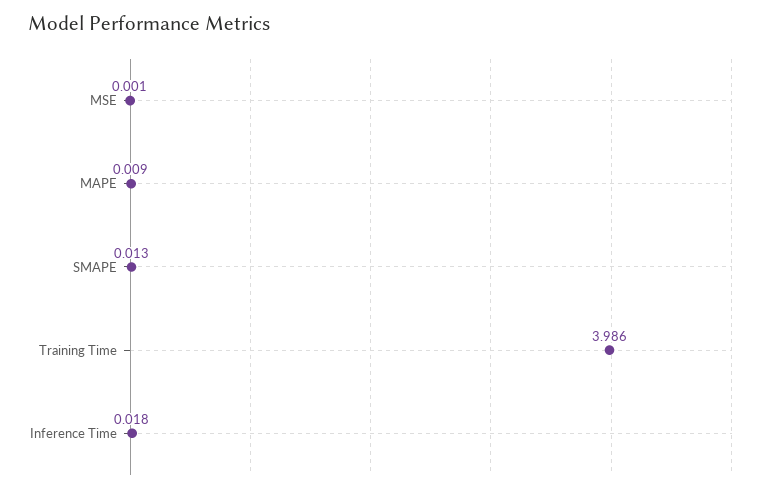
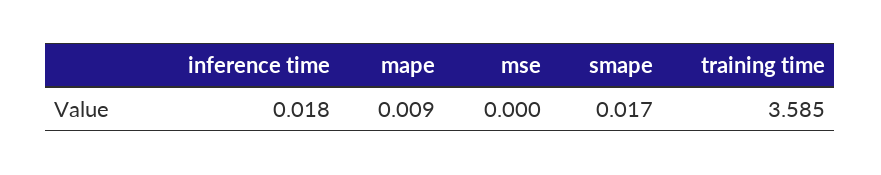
  {
-   "MSE": 0.001,
+   "MSE": 0,
    "MAPE": 0.009,
-   "SMAPE": 0.013,
+   "SMAPE": 0.017,
-   "Training Time": 3.986,
+   "Training Time": 3.585,
    "Inference Time": 0.018
  }

